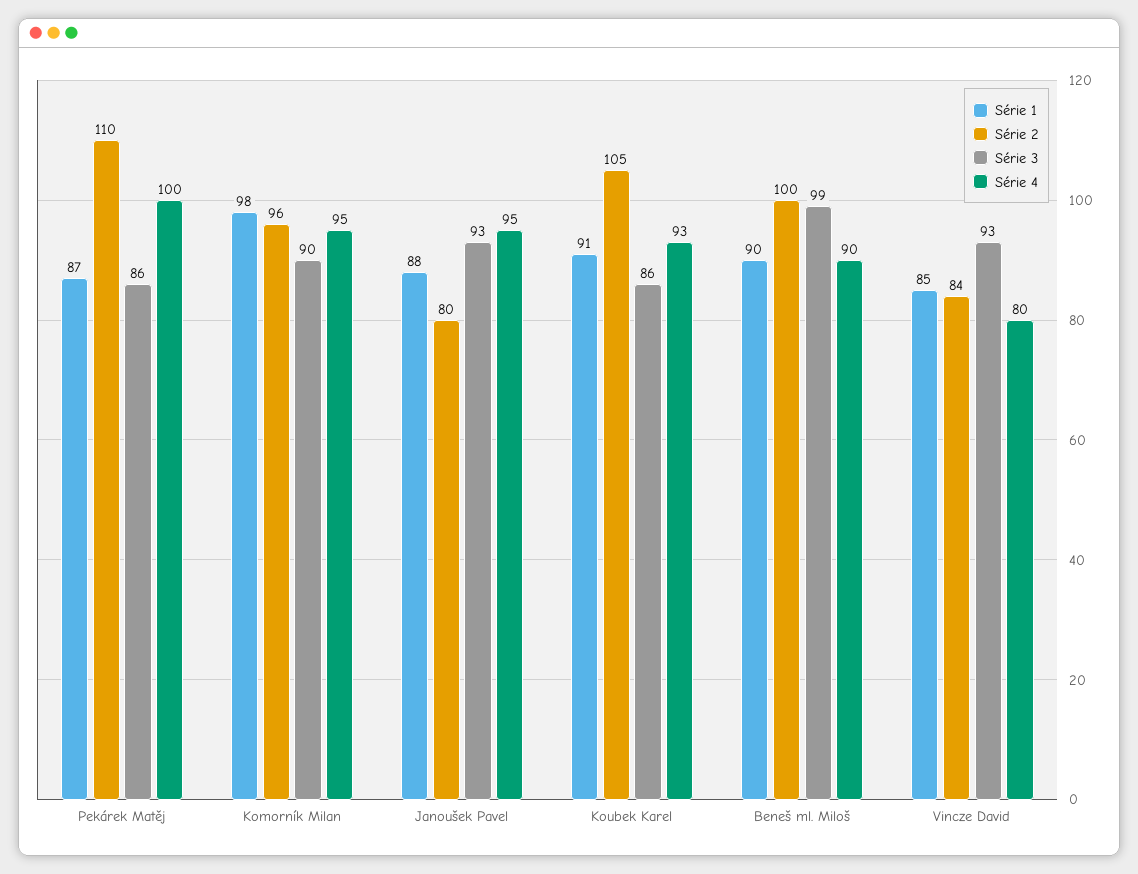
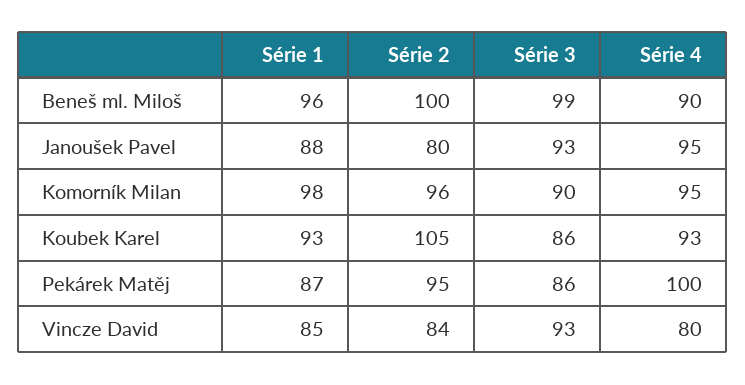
  {
    "Série 1": {
      "Pekárek Matěj": 87,
      "Komorník Milan": 98,
      "Janoušek Pavel": 88,
-     "Koubek Karel": 91,
+     "Koubek Karel": 93,
-     "Beneš ml. Miloš": 90,
+     "Beneš ml. Miloš": 96,
      "Vincze David": 85
    },
    "Série 2": {
-     "Pekárek Matěj": 110,
+     "Pekárek Matěj": 95,
      "Komorník Milan": 96,
      "Janoušek Pavel": 80,
      "Koubek Karel": 105,
      "Beneš ml. Miloš": 100,
      "Vincze David": 84
    },
    "Série 3": {
      "Pekárek Matěj": 86,
      "Komorník Milan": 90,
      "Janoušek Pavel": 93,
      "Koubek Karel": 86,
      "Beneš ml. Miloš": 99,
      "Vincze David": 93
    },
    "Série 4": {
      "Pekárek Matěj": 100,
      "Komorník Milan": 95,
      "Janoušek Pavel": 95,
      "Koubek Karel": 93,
      "Beneš ml. Miloš": 90,
      "Vincze David": 80
    }
  }

